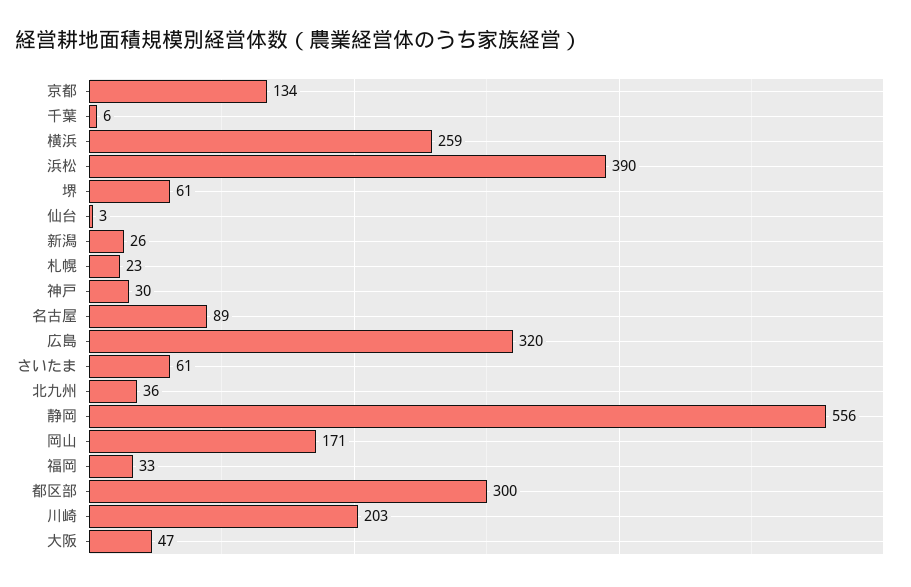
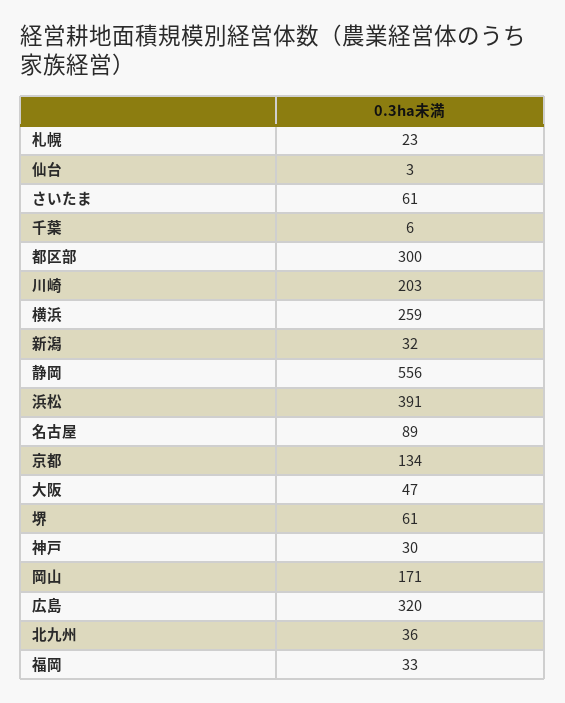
  {
    "京都": 134,
    "千葉": 6,
    "横浜": 259,
-   "浜松": 390,
+   "浜松": 391,
    "堺": 61,
    "仙台": 3,
-   "新潟": 26,
+   "新潟": 32,
    "札幌": 23,
    "神戸": 30,
    "名古屋": 89,
    "広島": 320,
    "さいたま": 61,
    "北九州": 36,
    "静岡": 556,
    "岡山": 171,
    "福岡": 33,
    "都区部": 300,
    "川崎": 203,
    "大阪": 47
  }

